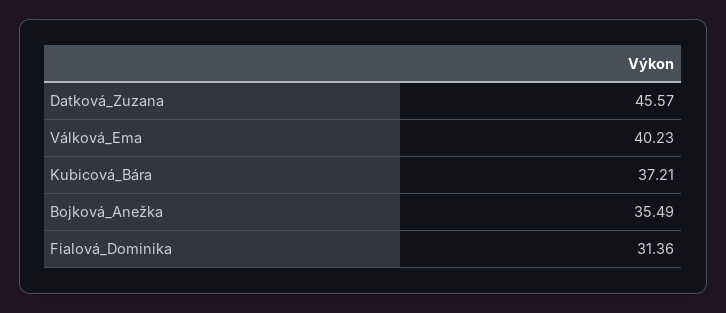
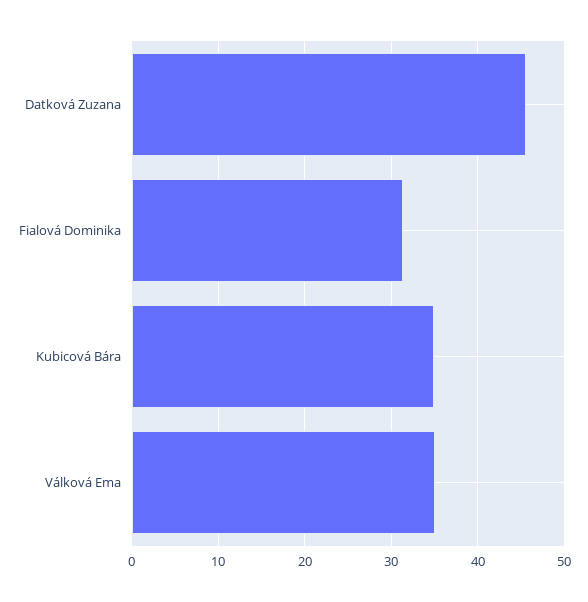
  {
    "Datková_Zuzana": 45.57,
-   "Válková_Ema": 40.23,
+   "Válková_Ema": 35,
-   "Kubicová_Bára": 37.21,
+   "Kubicová_Bára": 35,
-   "Bojková_Anežka": 35.49,
    "Fialová_Dominika": 31.36
  }

